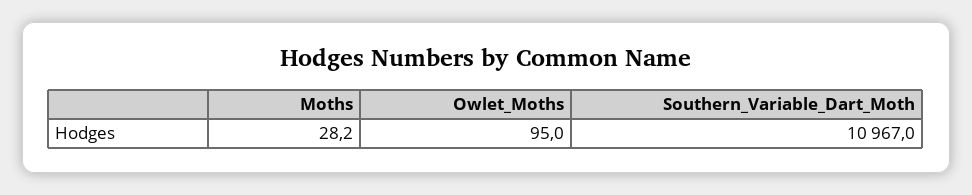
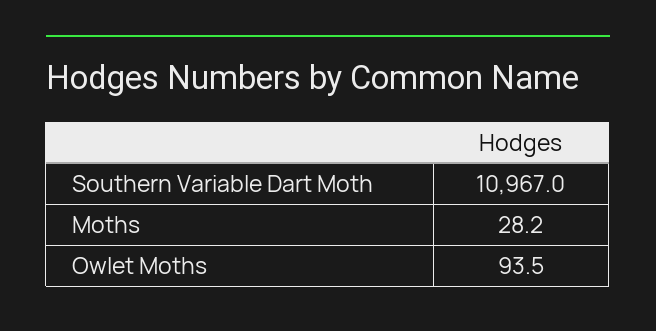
  {
    "Moths": 28.2,
-   "Owlet_Moths": 95,
+   "Owlet_Moths": 93.5,
    "Southern_Variable_Dart_Moth": 10967
  }

